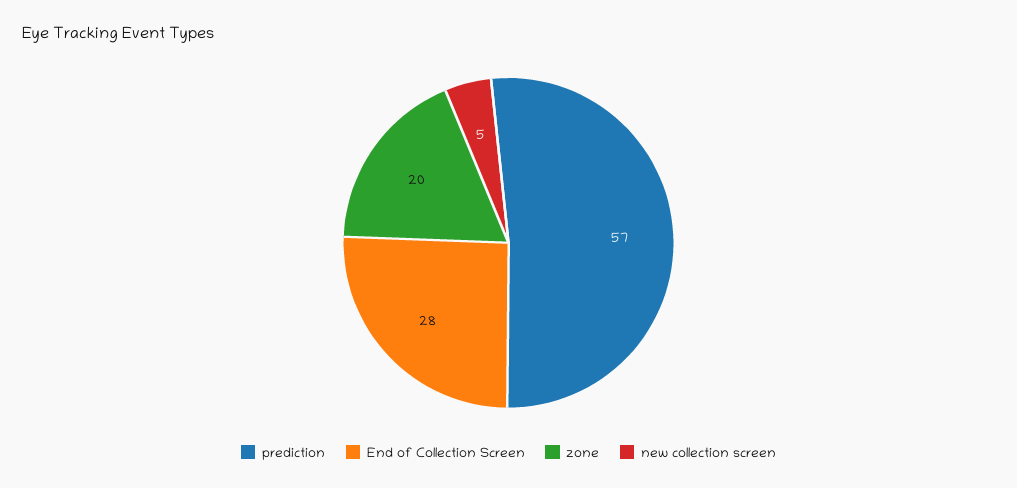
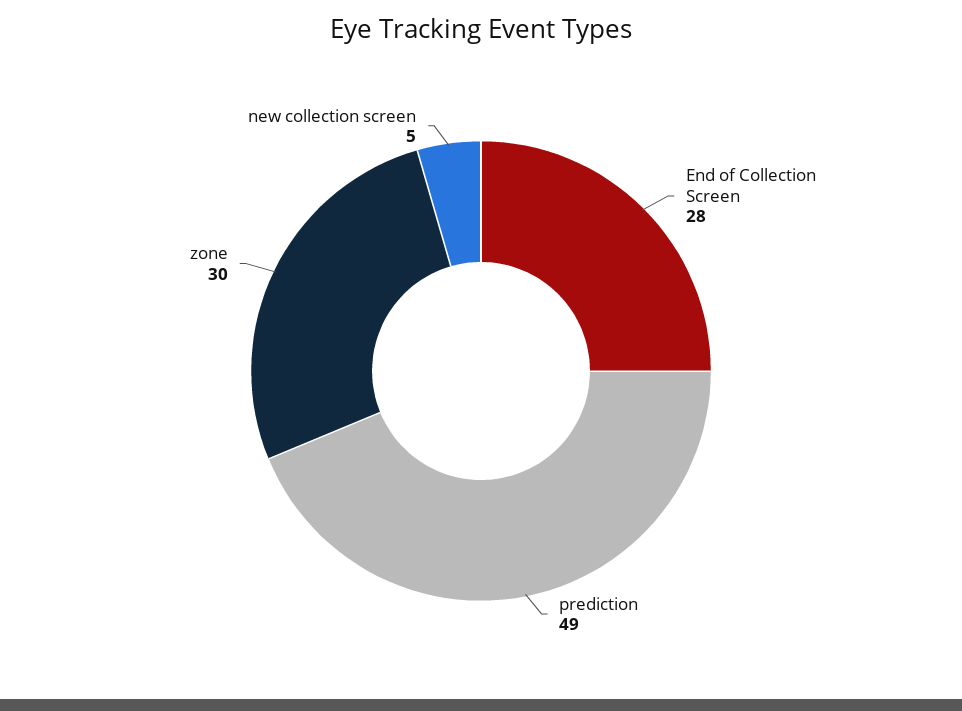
  {
-   "prediction": 57,
+   "prediction": 49,
    "End of Collection Screen": 28,
-   "zone": 20,
+   "zone": 30,
    "new collection screen": 5
  }

